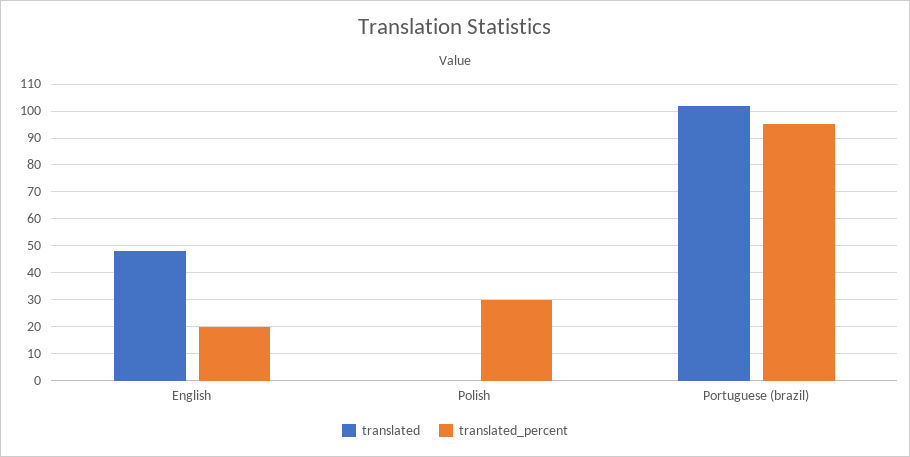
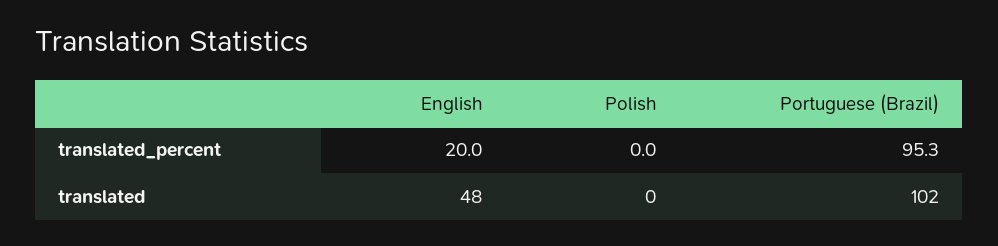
  {
    "translated": {
      "English": 48,
      "Polish": 0,
      "Portuguese (brazil)": 102
    },
    "translated_percent": {
      "English": 20,
-     "Polish": 30,
+     "Polish": 0,
      "Portuguese (brazil)": 95.3
    }
  }

